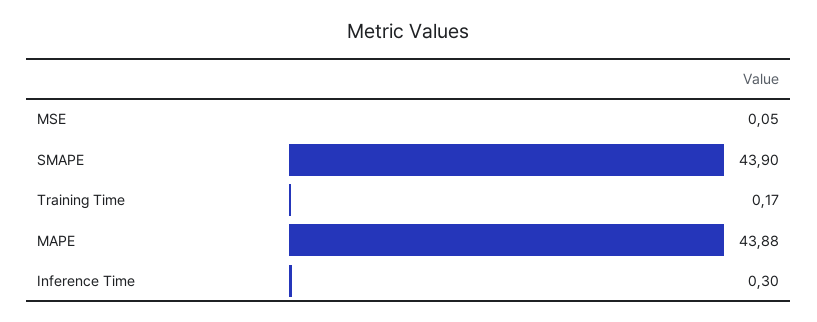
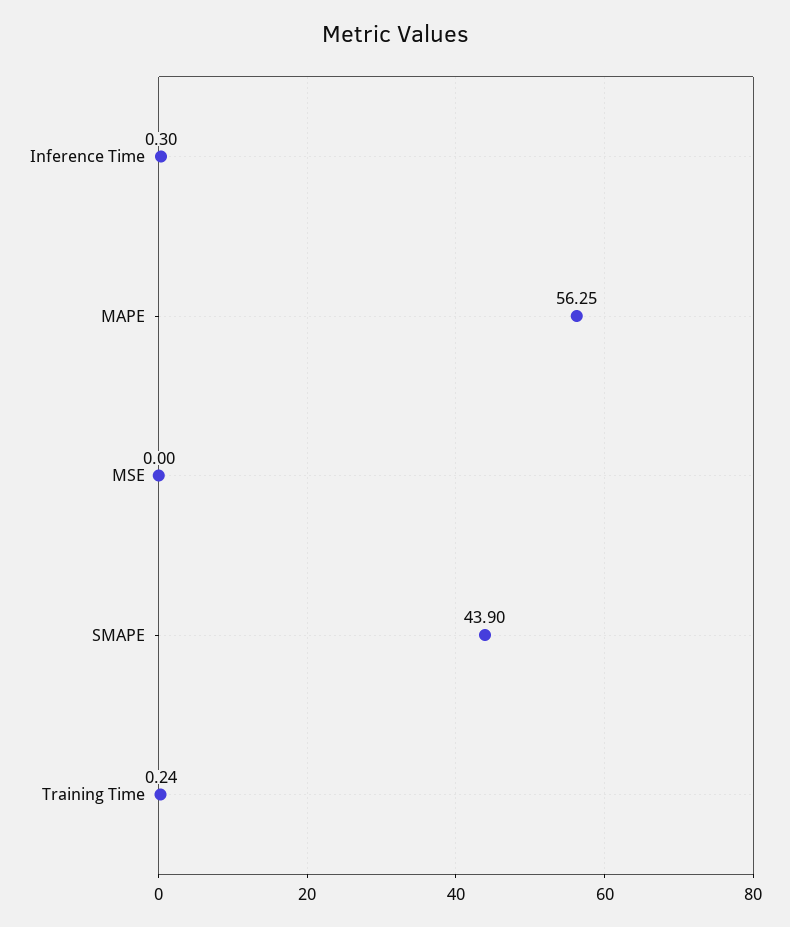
  {
-   "MSE": 0.05,
+   "MSE": 0,
    "SMAPE": 43.9,
-   "Training Time": 0.17,
+   "Training Time": 0.24,
-   "MAPE": 43.88,
+   "MAPE": 56.25,
    "Inference Time": 0.3
  }

